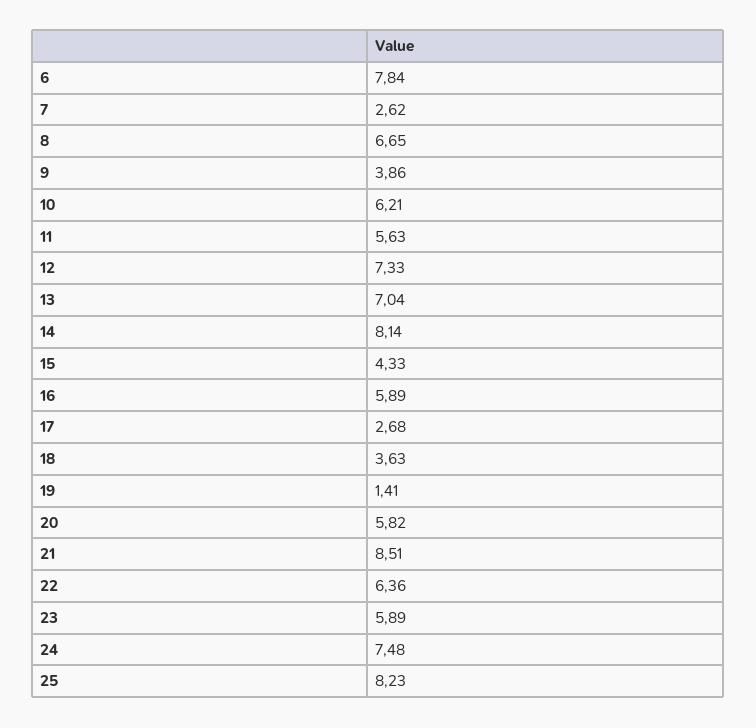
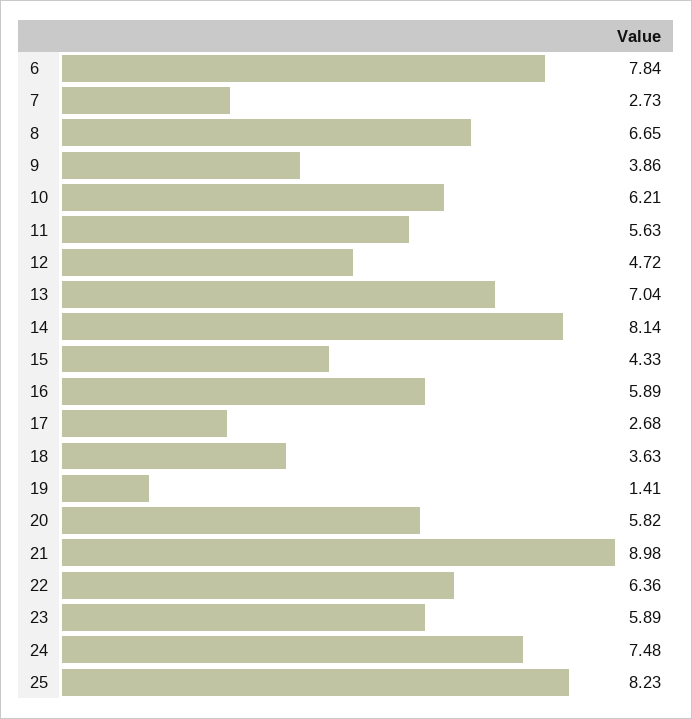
  {
    "6": 7.84,
-   "7": 2.62,
+   "7": 2.73,
    "8": 6.65,
    "9": 3.86,
    "10": 6.21,
    "11": 5.63,
-   "12": 7.33,
+   "12": 4.72,
    "13": 7.04,
    "14": 8.14,
    "15": 4.33,
    "16": 5.89,
    "17": 2.68,
    "18": 3.63,
    "19": 1.41,
    "20": 5.82,
-   "21": 8.51,
+   "21": 8.98,
    "22": 6.36,
    "23": 5.89,
    "24": 7.48,
    "25": 8.23
  }

